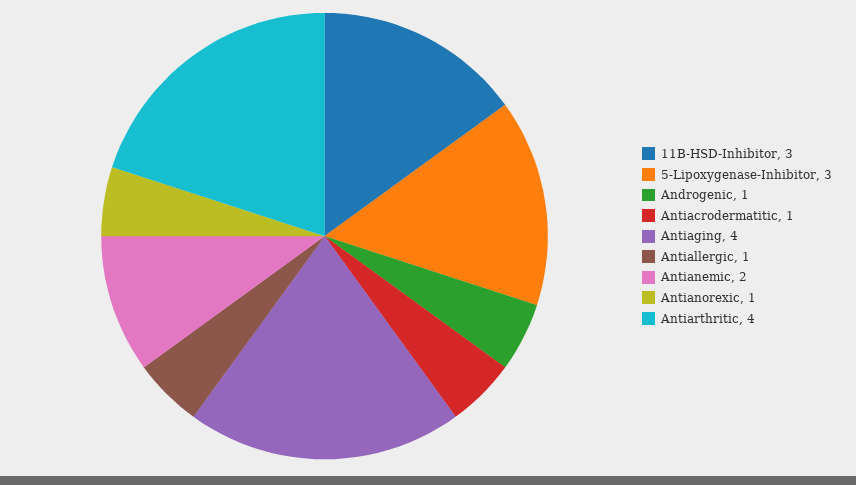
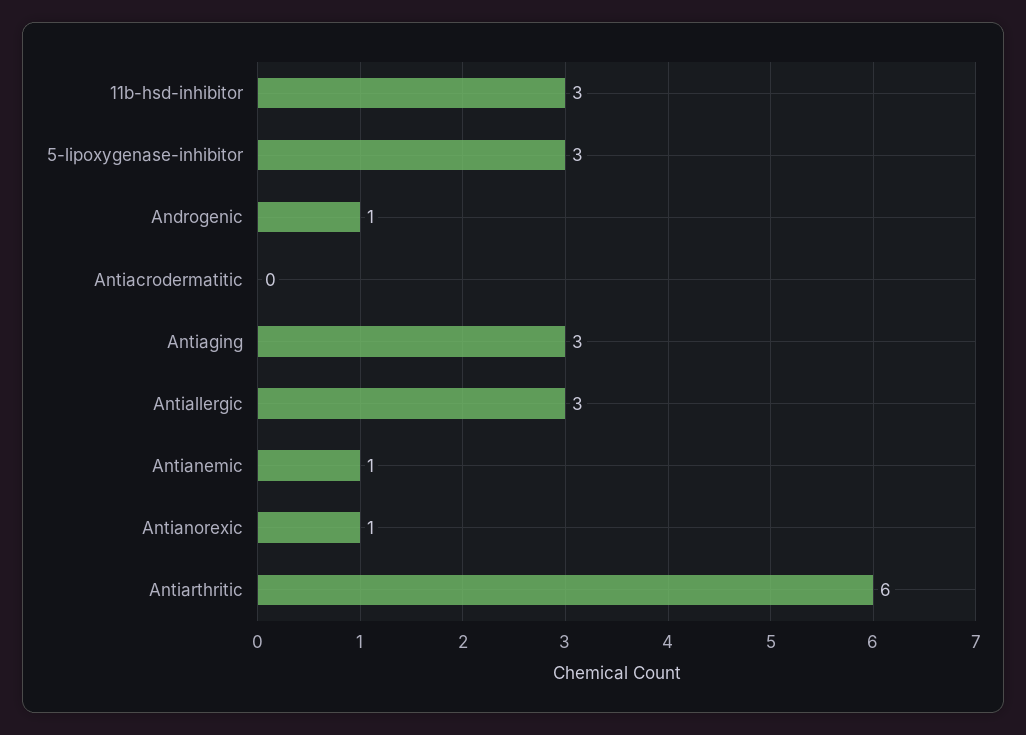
  {
    "11B-HSD-Inhibitor": 3,
    "5-Lipoxygenase-Inhibitor": 3,
    "Androgenic": 1,
-   "Antiacrodermatitic": 1,
+   "Antiacrodermatitic": 0,
-   "Antiaging": 4,
+   "Antiaging": 3,
-   "Antiallergic": 1,
+   "Antiallergic": 3,
-   "Antianemic": 2,
+   "Antianemic": 1,
    "Antianorexic": 1,
-   "Antiarthritic": 4
+   "Antiarthritic": 6
  }

